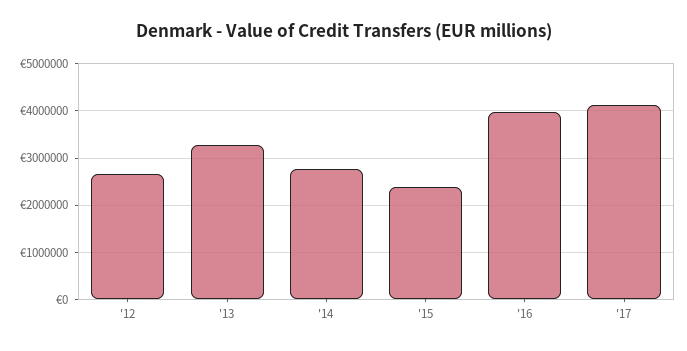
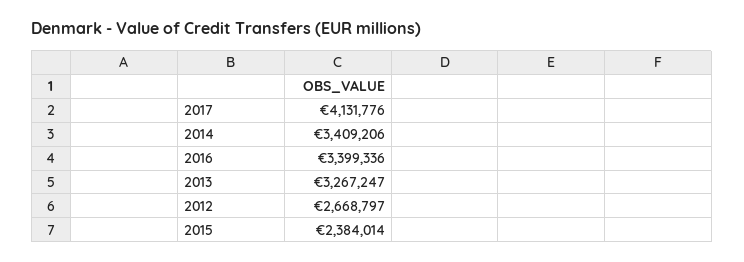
  {
    "'12": 2668797,
    "'13": 3267247,
-   "'14": 2800000,
+   "'14": 3409206,
    "'15": 2384014,
-   "'16": 4000000,
+   "'16": 3399336,
    "'17": 4131776
  }

